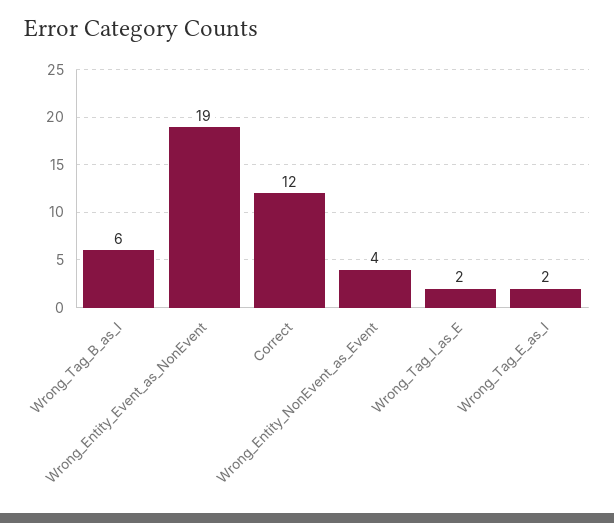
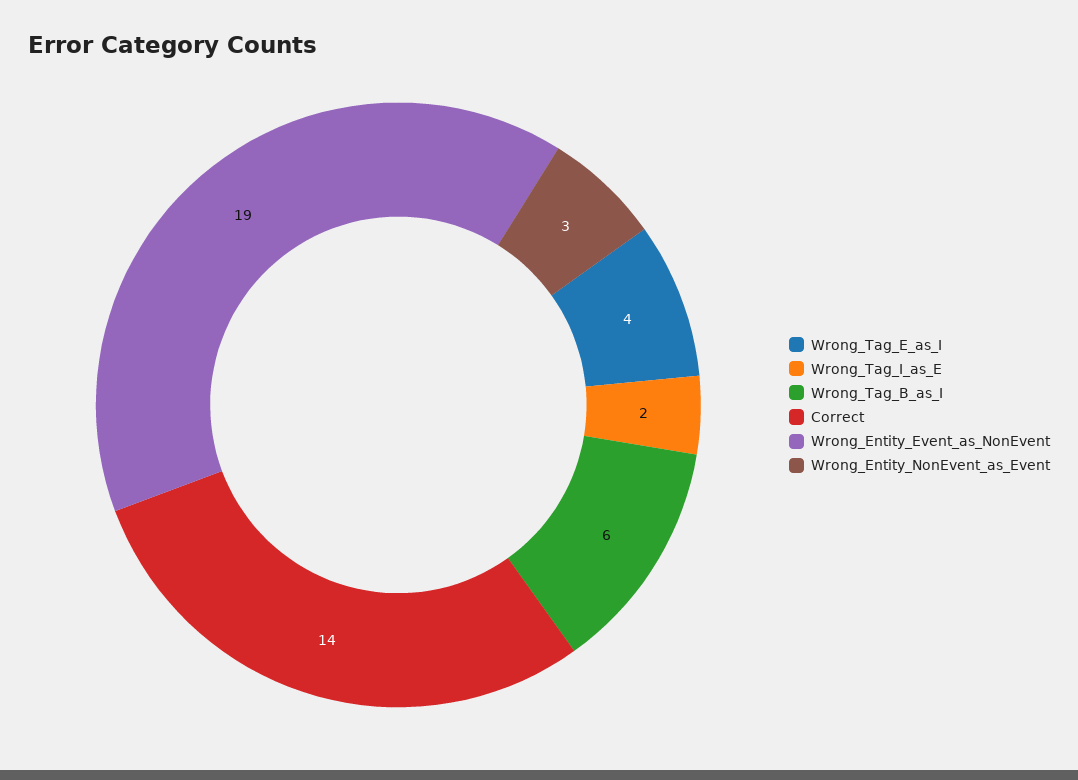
  {
    "Wrong_Tag_B_as_I": 6,
    "Wrong_Entity_Event_as_NonEvent": 19,
-   "Correct": 12,
+   "Correct": 14,
-   "Wrong_Entity_NonEvent_as_Event": 4,
+   "Wrong_Entity_NonEvent_as_Event": 3,
    "Wrong_Tag_I_as_E": 2,
-   "Wrong_Tag_E_as_I": 2
+   "Wrong_Tag_E_as_I": 4
  }

